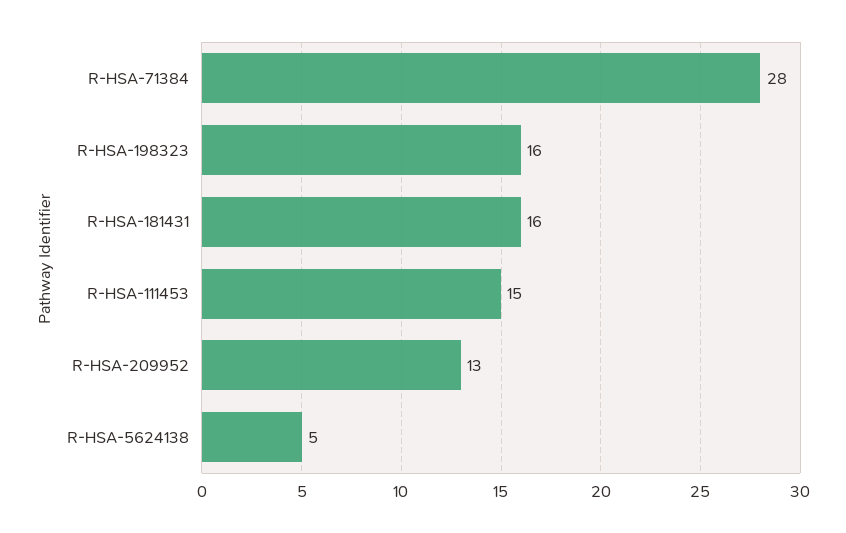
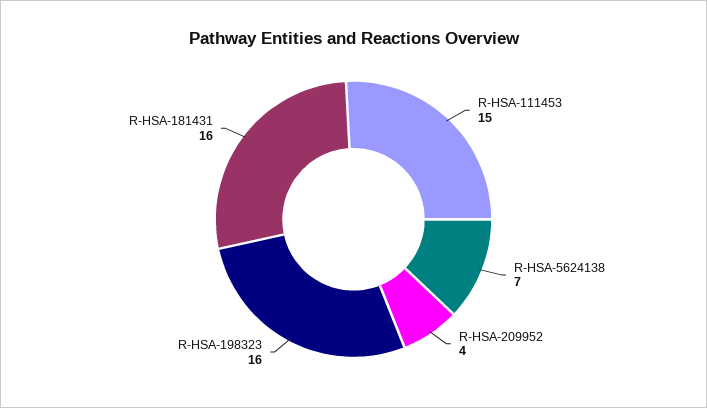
  {
-   "R-HSA-71384": 28,
    "R-HSA-198323": 16,
    "R-HSA-181431": 16,
    "R-HSA-111453": 15,
-   "R-HSA-209952": 13,
+   "R-HSA-209952": 4,
-   "R-HSA-5624138": 5
+   "R-HSA-5624138": 7
  }

